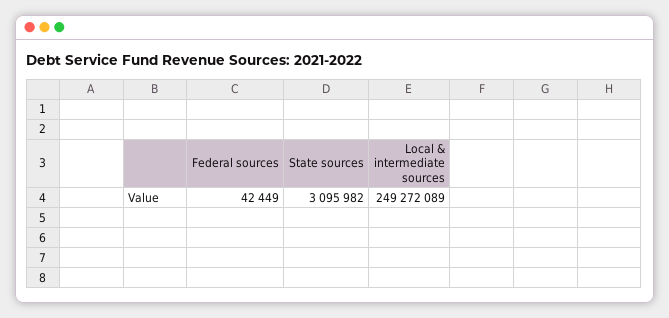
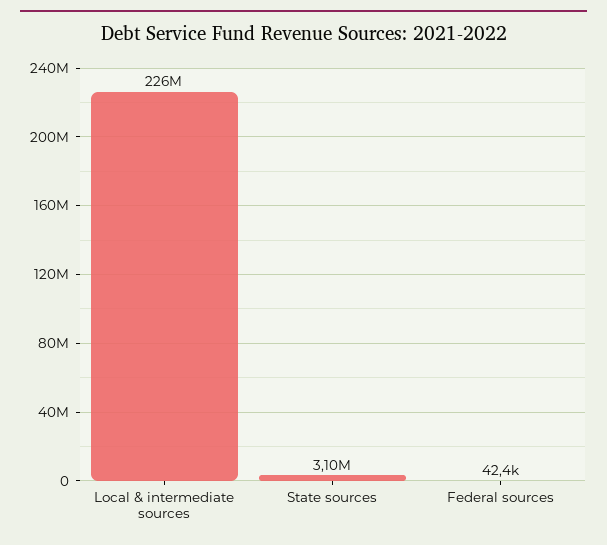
  {
    "Federal sources": 42449,
    "State sources": 3095982,
-   "Local & intermediate sources": 249272089
+   "Local & intermediate sources": 226000000
  }

